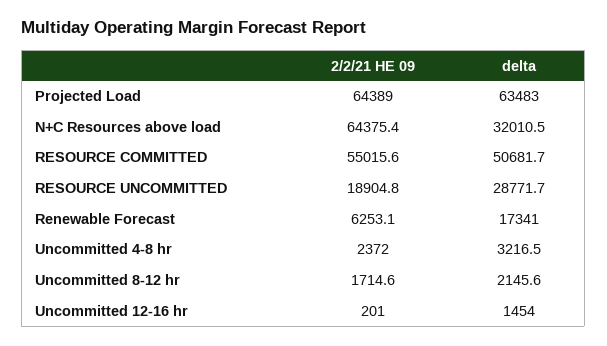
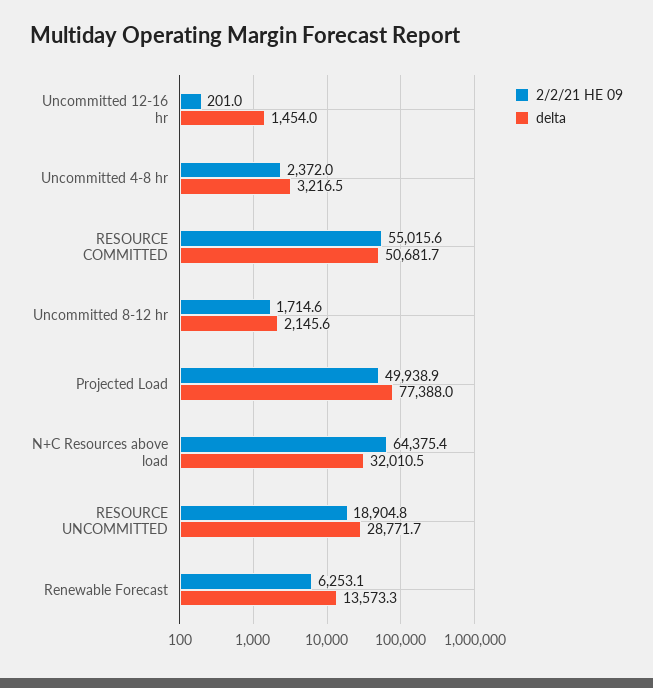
  {
    "2/2/21 HE 09": {
-     "Projected Load": 64389,
+     "Projected Load": 49938.9,
      "N+C Resources above load": 64375.4,
      "RESOURCE COMMITTED": 55015.6,
      "RESOURCE UNCOMMITTED": 18904.8,
      "Renewable Forecast": 6253.1,
      "Uncommitted 4-8 hr": 2372,
      "Uncommitted 8-12 hr": 1714.6,
      "Uncommitted 12-16 hr": 201
    },
    "delta": {
-     "Projected Load": 63483,
+     "Projected Load": 77388,
      "N+C Resources above load": 32010.5,
      "RESOURCE COMMITTED": 50681.7,
      "RESOURCE UNCOMMITTED": 28771.7,
-     "Renewable Forecast": 17341,
+     "Renewable Forecast": 13573.3,
      "Uncommitted 4-8 hr": 3216.5,
      "Uncommitted 8-12 hr": 2145.6,
      "Uncommitted 12-16 hr": 1454
    }
  }

